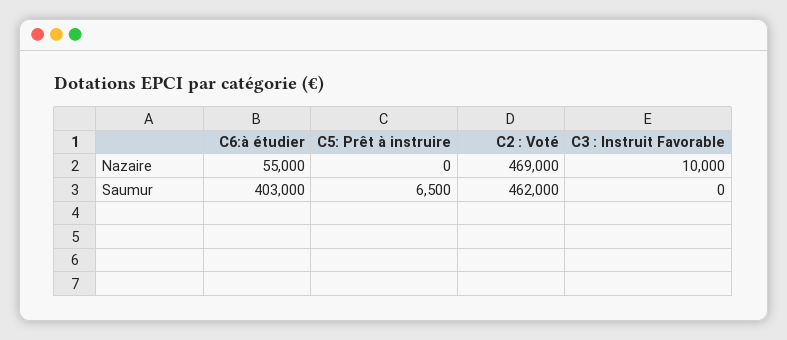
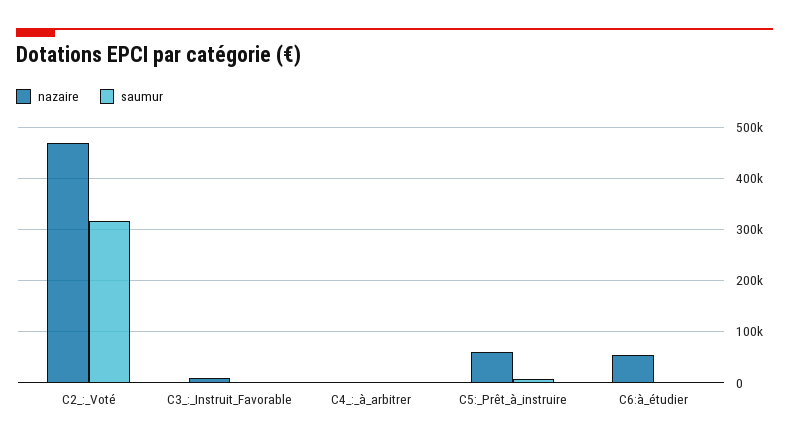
  {
    "Nazaire": {
      "C6:à étudier": 55000,
-     "C5: Prêt à instruire": 0,
+     "C5: Prêt à instruire": 60000,
      "C2 : Voté": 469000,
-     "C3 : Instruit Favorable": 10000
+     "C3 : Instruit Favorable": 10000,
+     "C4_:_à_arbitrer": 0
    },
    "Saumur": {
-     "C6:à étudier": 403000,
+     "C6:à étudier": 0,
      "C5: Prêt à instruire": 6500,
-     "C2 : Voté": 462000,
+     "C2 : Voté": 320000,
-     "C3 : Instruit Favorable": 0
+     "C3 : Instruit Favorable": 0,
+     "C4_:_à_arbitrer": 0
    }
  }

